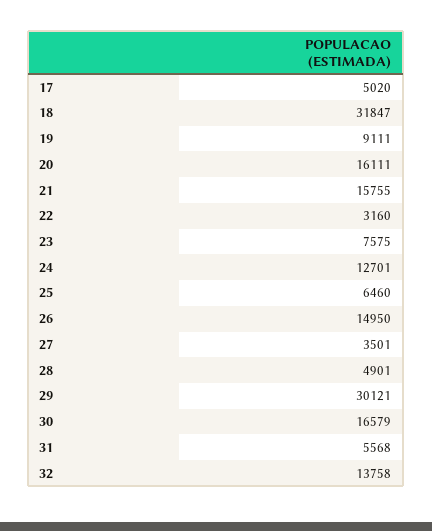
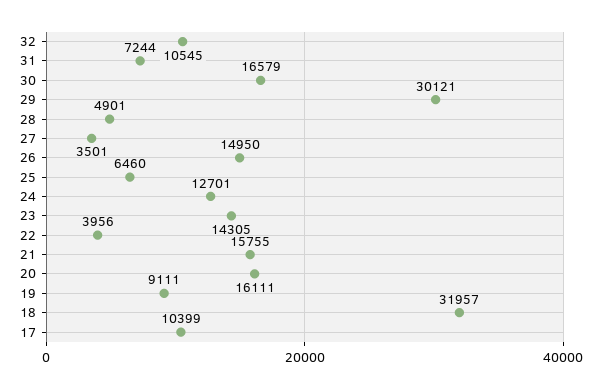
  {
-   "17": 5020,
+   "17": 10399,
-   "18": 31847,
+   "18": 31957,
    "19": 9111,
    "20": 16111,
    "21": 15755,
-   "22": 3160,
+   "22": 3956,
-   "23": 7575,
+   "23": 14305,
    "24": 12701,
    "25": 6460,
    "26": 14950,
    "27": 3501,
    "28": 4901,
    "29": 30121,
    "30": 16579,
-   "31": 5568,
+   "31": 7244,
-   "32": 13758
+   "32": 10545
  }

